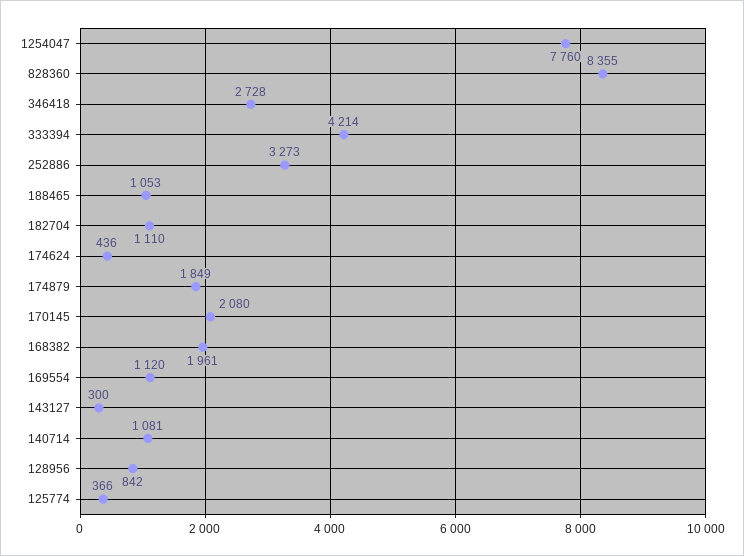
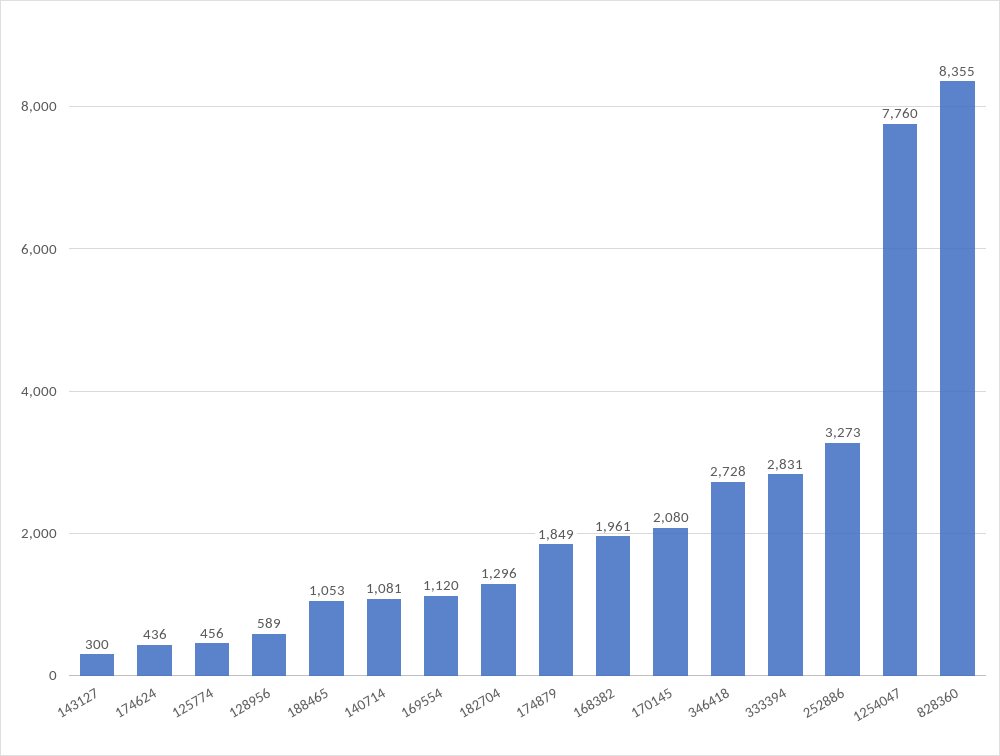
  {
    "1254047": 7760,
    "828360": 8355,
    "346418": 2728,
-   "333394": 4214,
+   "333394": 2831,
    "252886": 3273,
    "188465": 1053,
-   "182704": 1110,
+   "182704": 1296,
    "174624": 436,
    "174879": 1849,
    "170145": 2080,
    "168382": 1961,
    "169554": 1120,
    "143127": 300,
    "140714": 1081,
-   "128956": 842,
+   "128956": 589,
-   "125774": 366
+   "125774": 456
  }

